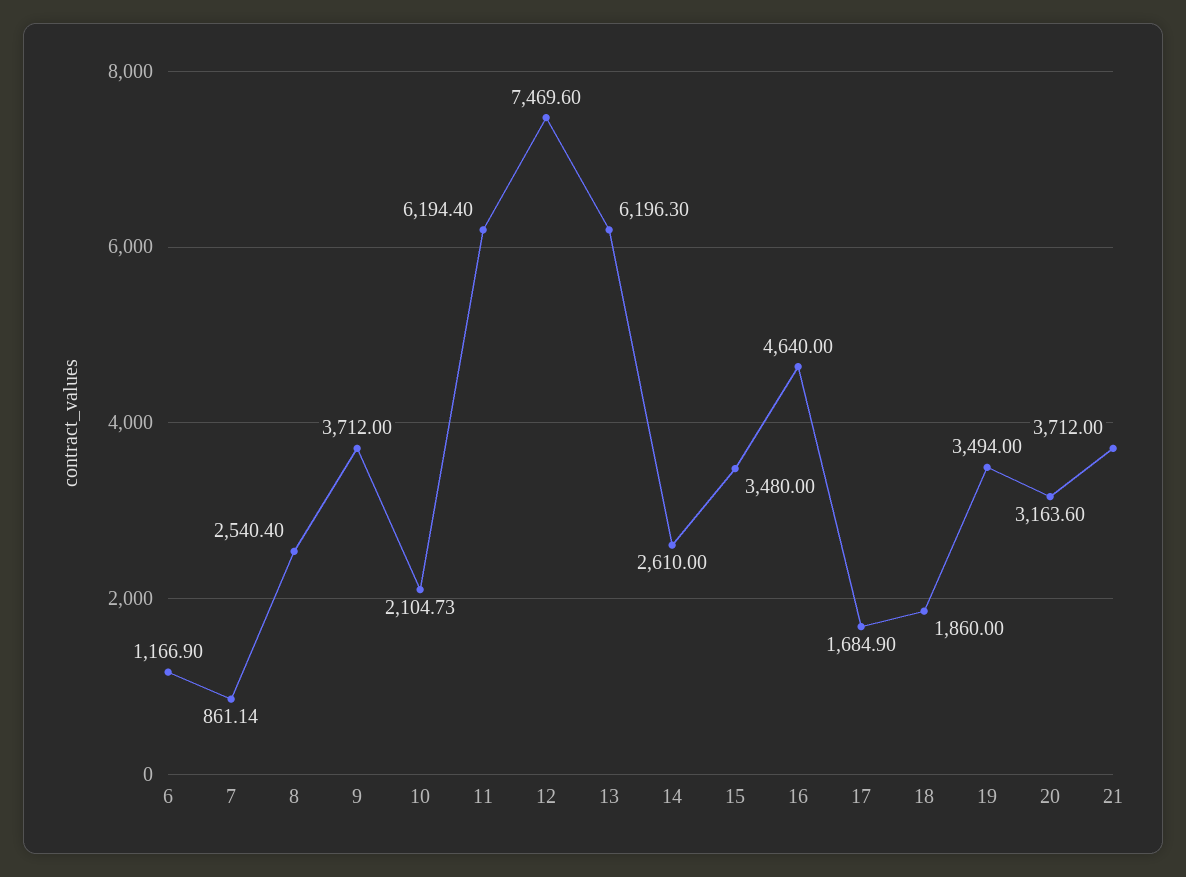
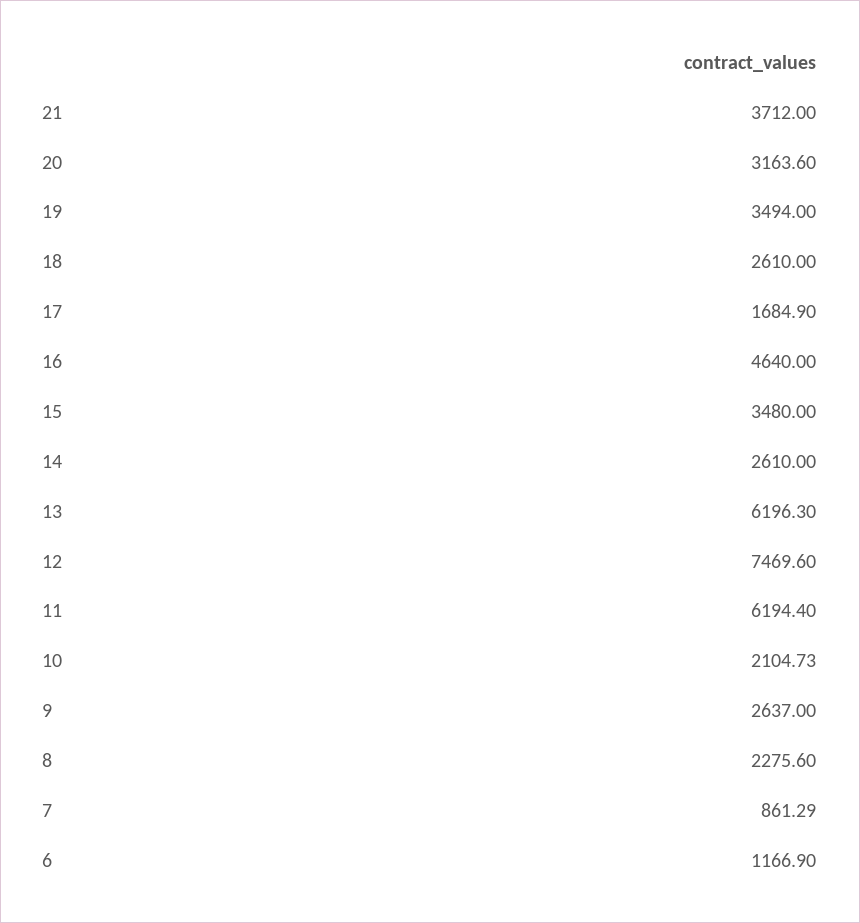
  {
    "6": 1166.9,
-   "7": 861.14,
+   "7": 861.29,
-   "8": 2540.4,
+   "8": 2275.6,
-   "9": 3712,
+   "9": 2637,
    "10": 2104.73,
    "11": 6194.4,
    "12": 7469.6,
    "13": 6196.3,
    "14": 2610,
    "15": 3480,
    "16": 4640,
    "17": 1684.9,
-   "18": 1860,
+   "18": 2610,
    "19": 3494,
    "20": 3163.6,
    "21": 3712
  }

